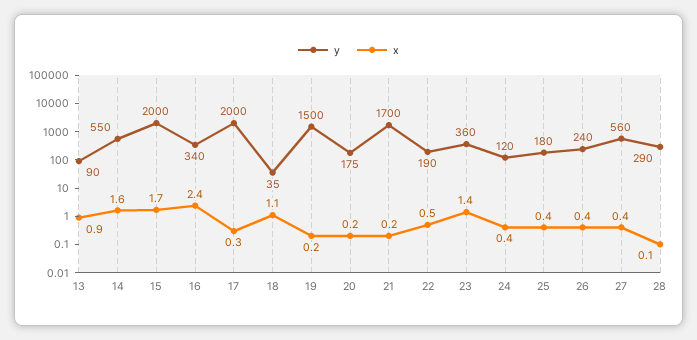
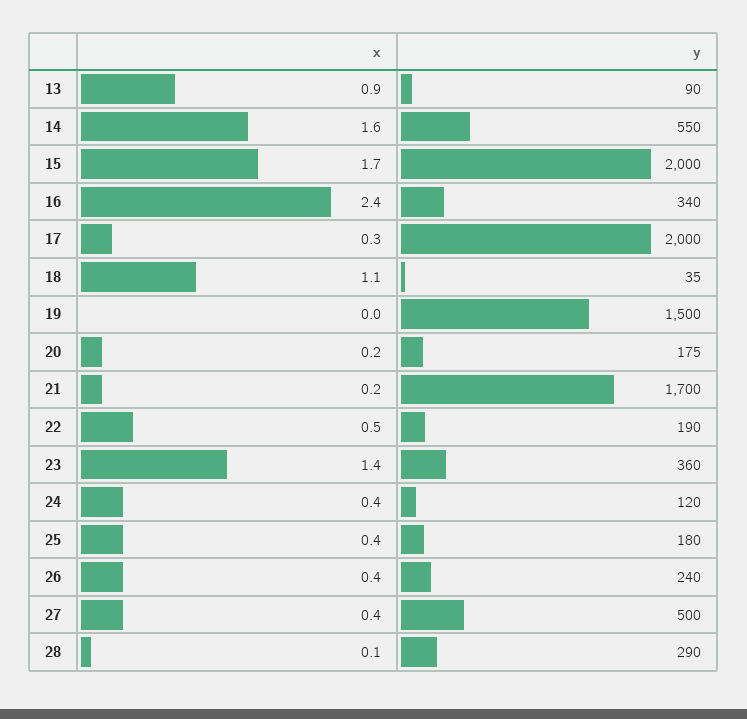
  {
    "y": {
      "13": 90,
      "14": 550,
      "15": 2000,
      "16": 340,
      "17": 2000,
      "18": 35,
      "19": 1500,
      "20": 175,
      "21": 1700,
      "22": 190,
      "23": 360,
      "24": 120,
      "25": 180,
      "26": 240,
-     "27": 560,
+     "27": 500,
      "28": 290
    },
    "x": {
      "13": 0.9,
      "14": 1.6,
      "15": 1.7,
      "16": 2.4,
      "17": 0.3,
      "18": 1.1,
-     "19": 0.2,
+     "19": 0,
      "20": 0.2,
      "21": 0.2,
      "22": 0.5,
      "23": 1.4,
      "24": 0.4,
      "25": 0.4,
      "26": 0.4,
      "27": 0.4,
      "28": 0.1
    }
  }

